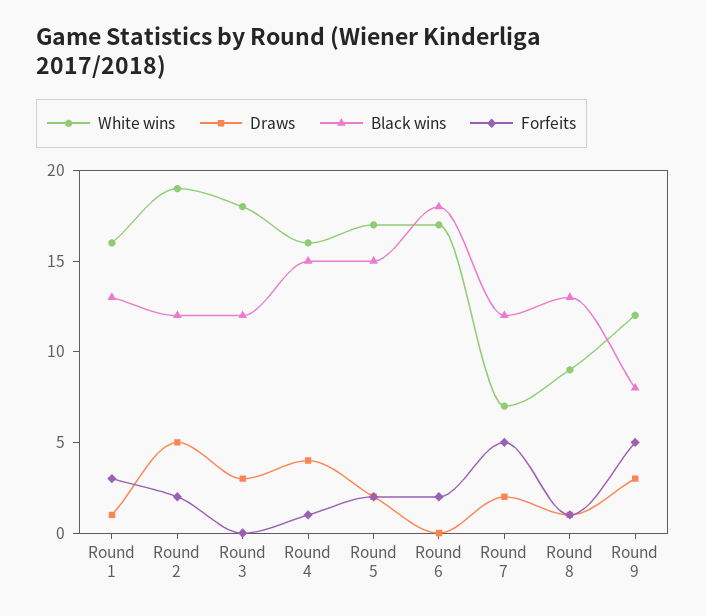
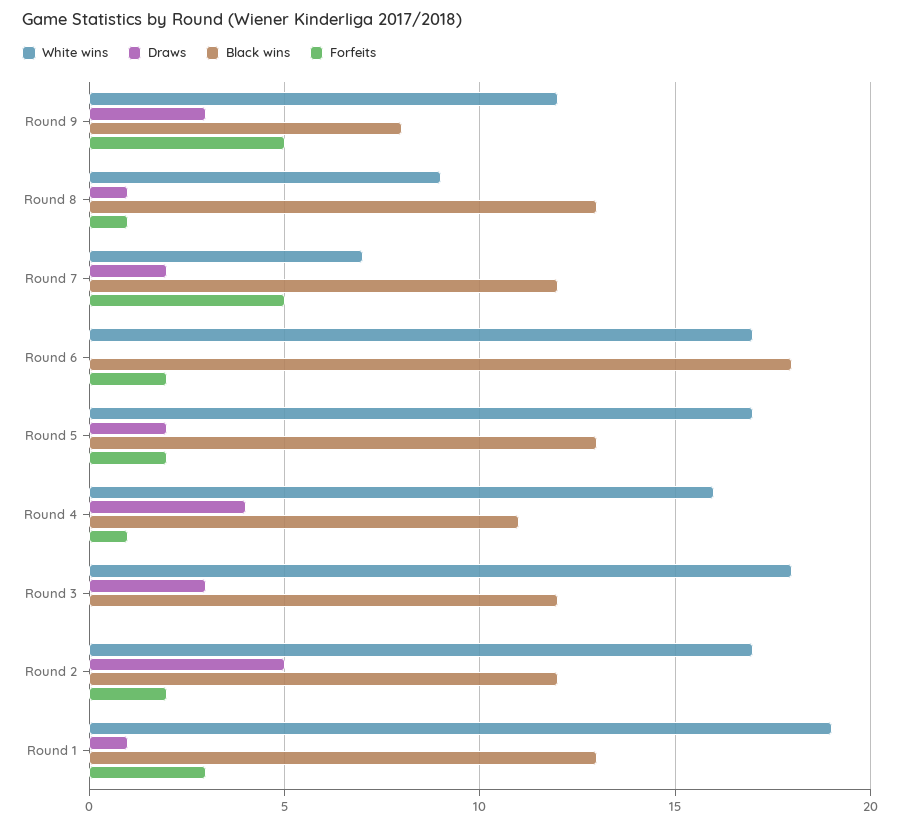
  {
    "White wins": {
-     "Round 1": 16,
+     "Round 1": 19,
-     "Round 2": 19,
+     "Round 2": 17,
      "Round 3": 18,
      "Round 4": 16,
      "Round 5": 17,
      "Round 6": 17,
      "Round 7": 7,
      "Round 8": 9,
      "Round 9": 12
    },
    "Draws": {
      "Round 1": 1,
      "Round 2": 5,
      "Round 3": 3,
      "Round 4": 4,
      "Round 5": 2,
      "Round 6": 0,
      "Round 7": 2,
      "Round 8": 1,
      "Round 9": 3
    },
    "Black wins": {
      "Round 1": 13,
      "Round 2": 12,
      "Round 3": 12,
-     "Round 4": 15,
+     "Round 4": 11,
-     "Round 5": 15,
+     "Round 5": 13,
      "Round 6": 18,
      "Round 7": 12,
      "Round 8": 13,
      "Round 9": 8
    },
    "Forfeits": {
      "Round 1": 3,
      "Round 2": 2,
      "Round 3": 0,
      "Round 4": 1,
      "Round 5": 2,
      "Round 6": 2,
      "Round 7": 5,
      "Round 8": 1,
      "Round 9": 5
    }
  }

